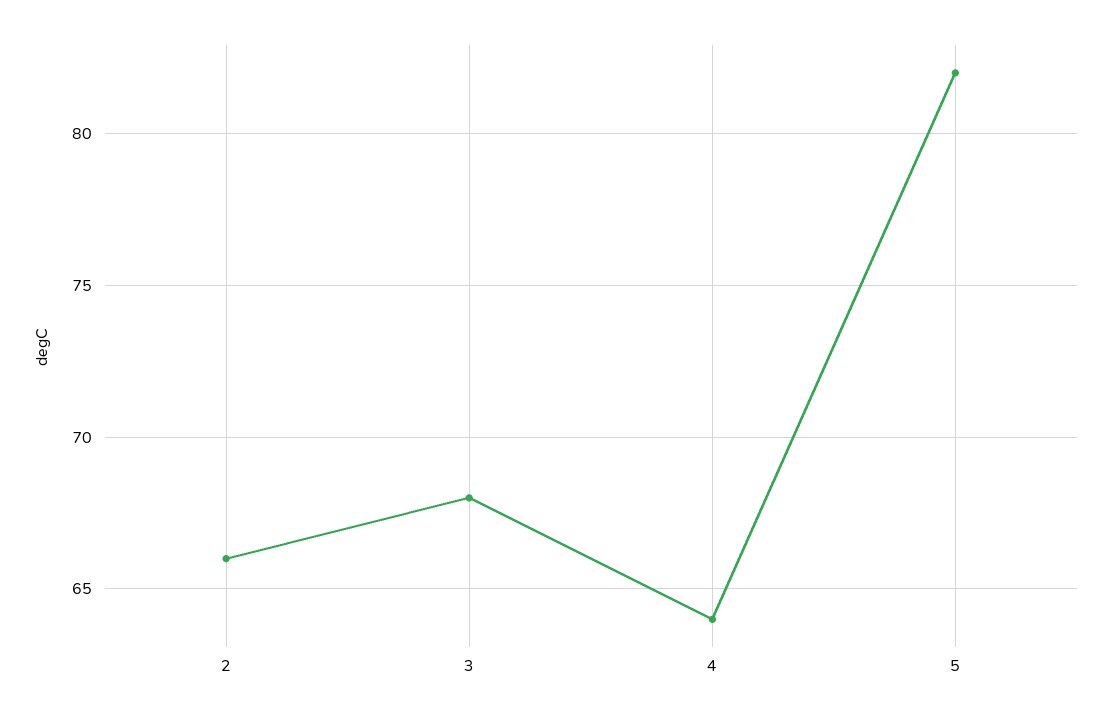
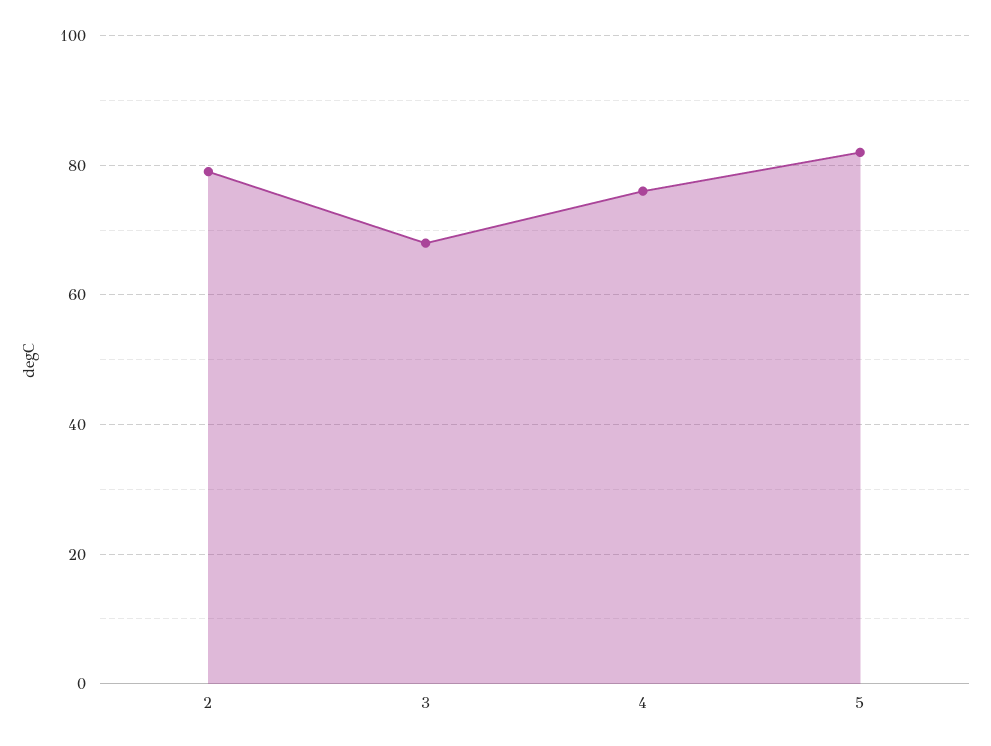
  {
-   "2": 66,
+   "2": 80,
    "3": 68,
-   "4": 64,
+   "4": 75,
    "5": 82
  }

